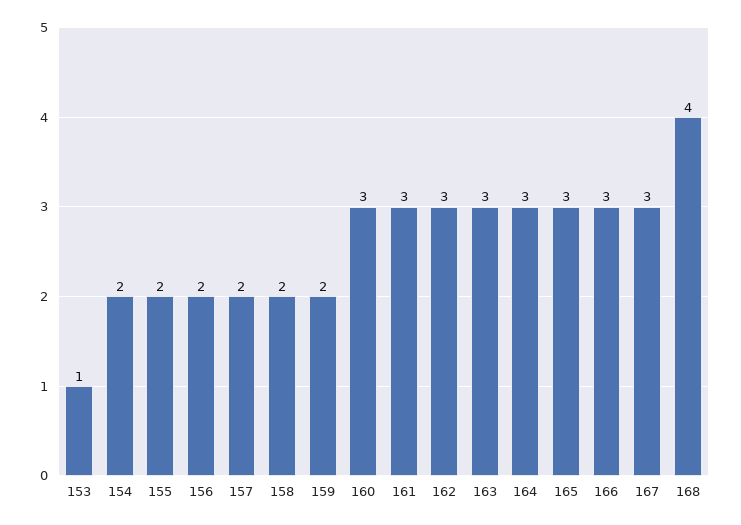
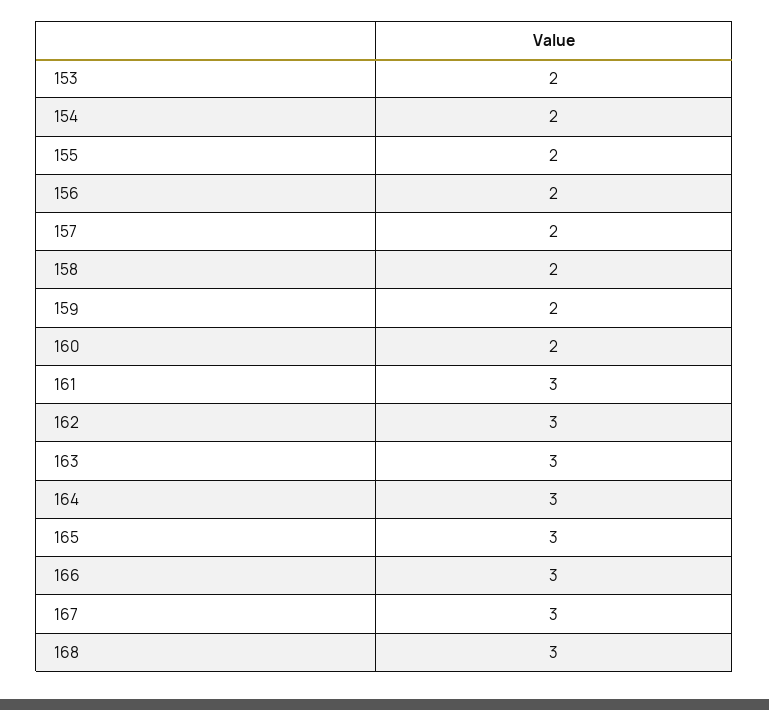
  {
-   "153": 1,
+   "153": 2,
    "154": 2,
    "155": 2,
    "156": 2,
    "157": 2,
    "158": 2,
    "159": 2,
-   "160": 3,
+   "160": 2,
    "161": 3,
    "162": 3,
    "163": 3,
    "164": 3,
    "165": 3,
    "166": 3,
    "167": 3,
-   "168": 4
+   "168": 3
  }

